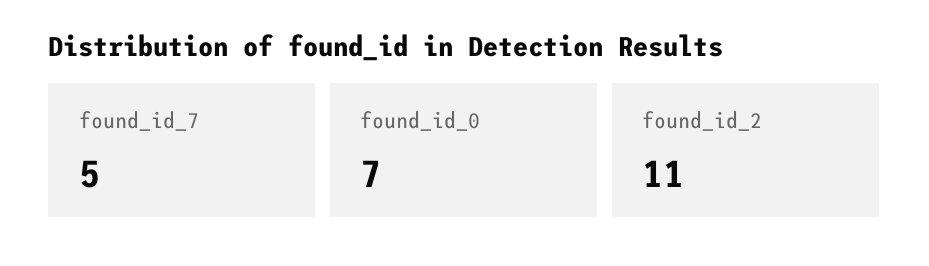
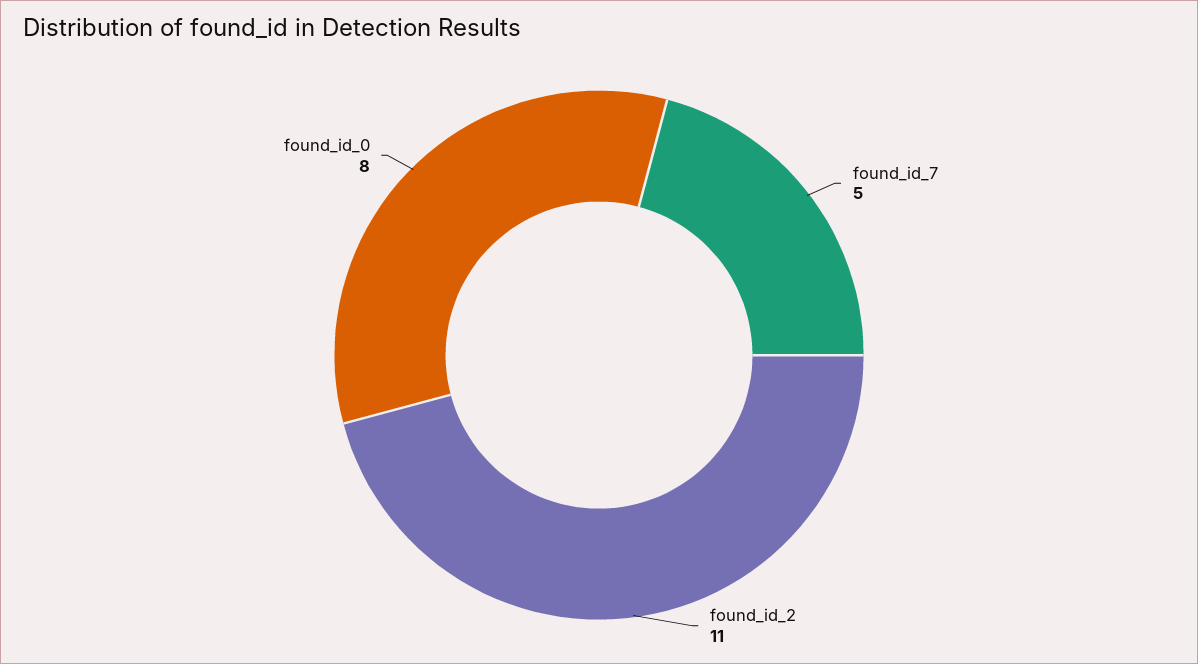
  {
    "found_id_7": 5,
-   "found_id_0": 7,
+   "found_id_0": 8,
    "found_id_2": 11
  }

